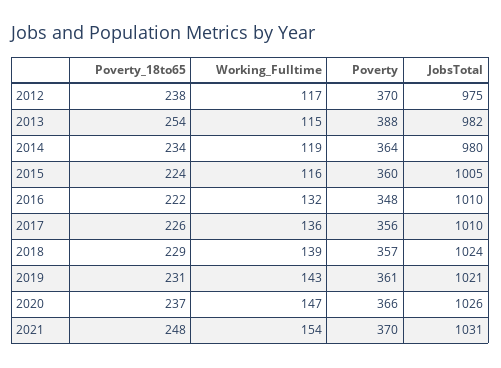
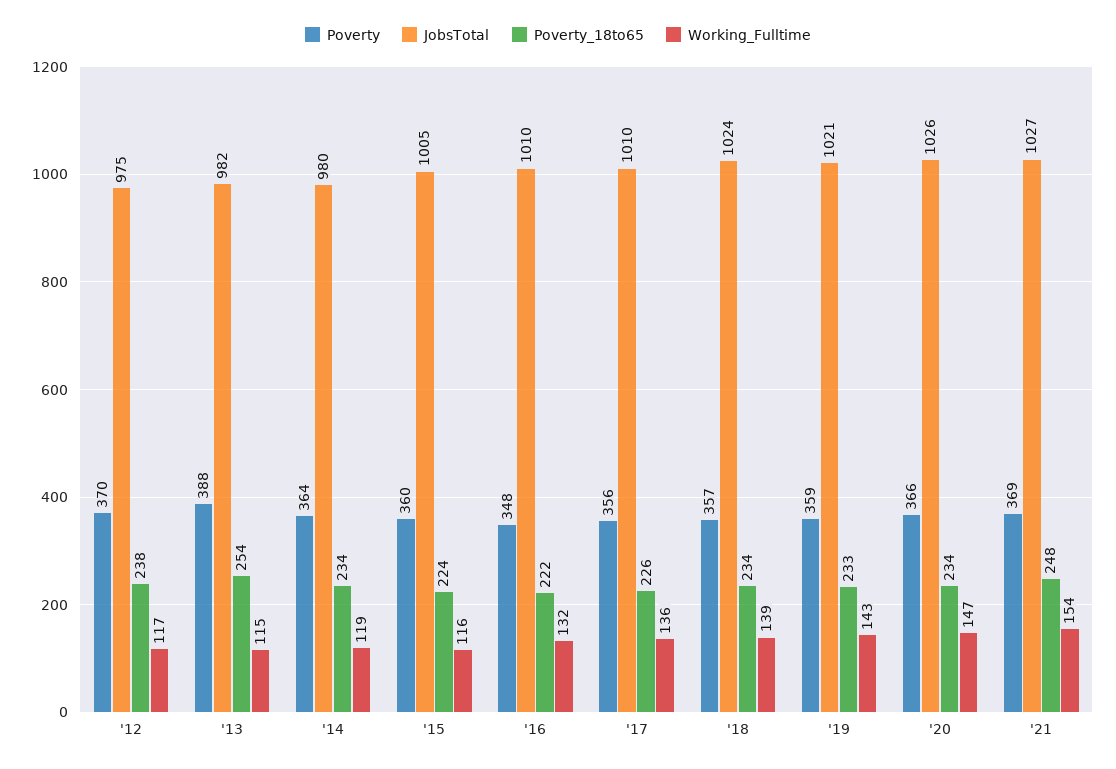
  {
    "Poverty_18to65": {
      "2012": 238,
      "2013": 254,
      "2014": 234,
      "2015": 224,
      "2016": 222,
      "2017": 226,
-     "2018": 229,
+     "2018": 234,
-     "2019": 231,
+     "2019": 233,
-     "2020": 237,
+     "2020": 234,
      "2021": 248
    },
    "Working_Fulltime": {
      "2012": 117,
      "2013": 115,
      "2014": 119,
      "2015": 116,
      "2016": 132,
      "2017": 136,
      "2018": 139,
      "2019": 143,
      "2020": 147,
      "2021": 154
    },
    "Poverty": {
      "2012": 370,
      "2013": 388,
      "2014": 364,
      "2015": 360,
      "2016": 348,
      "2017": 356,
      "2018": 357,
-     "2019": 361,
+     "2019": 359,
      "2020": 366,
-     "2021": 370
+     "2021": 369
    },
    "JobsTotal": {
      "2012": 975,
      "2013": 982,
      "2014": 980,
      "2015": 1005,
      "2016": 1010,
      "2017": 1010,
      "2018": 1024,
      "2019": 1021,
      "2020": 1026,
-     "2021": 1031
+     "2021": 1027
    }
  }

